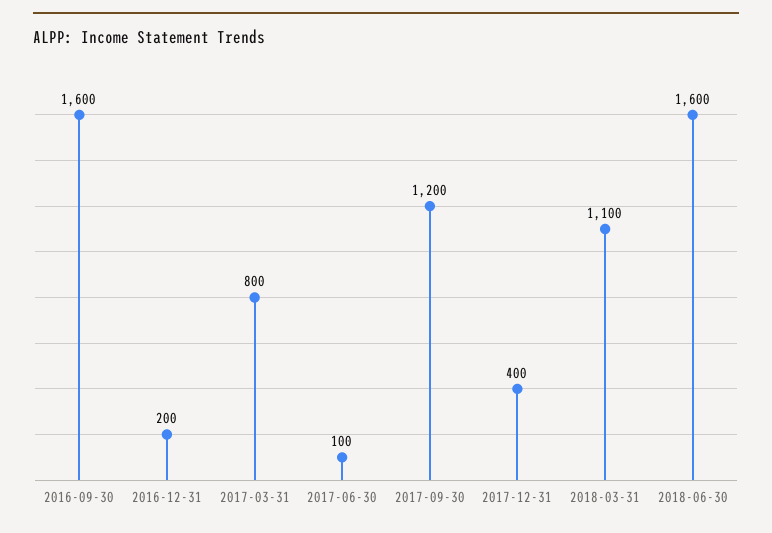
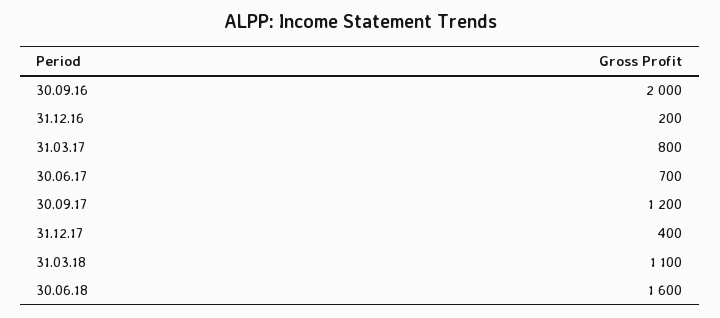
  {
-   "2016-09-30": 1600,
+   "2016-09-30": 2000,
    "2016-12-31": 200,
    "2017-03-31": 800,
-   "2017-06-30": 100,
+   "2017-06-30": 700,
    "2017-09-30": 1200,
    "2017-12-31": 400,
    "2018-03-31": 1100,
    "2018-06-30": 1600
  }

